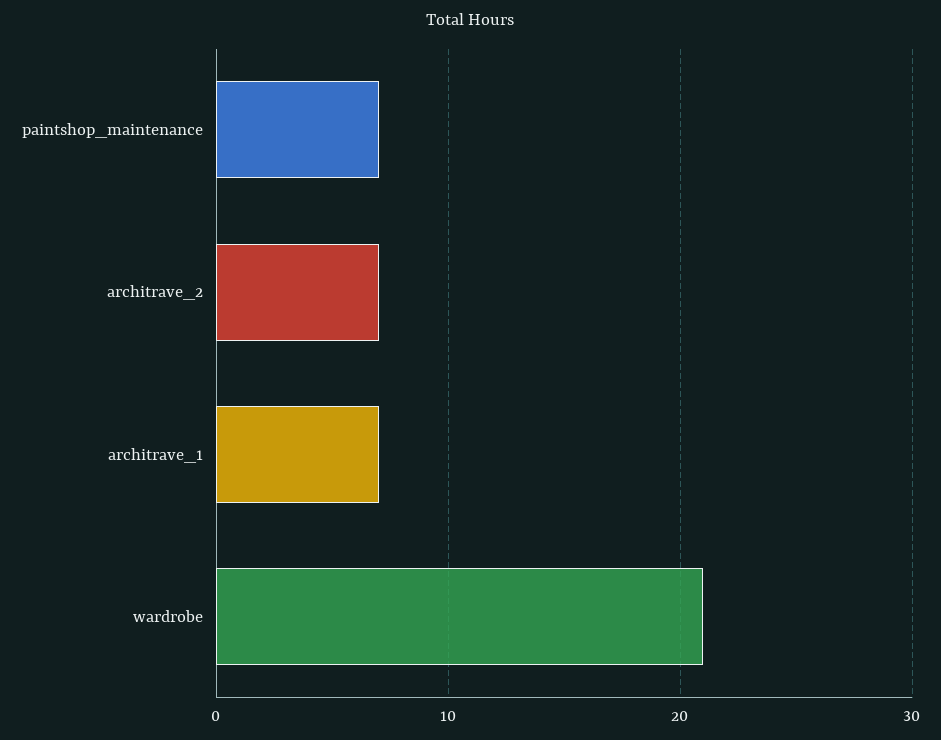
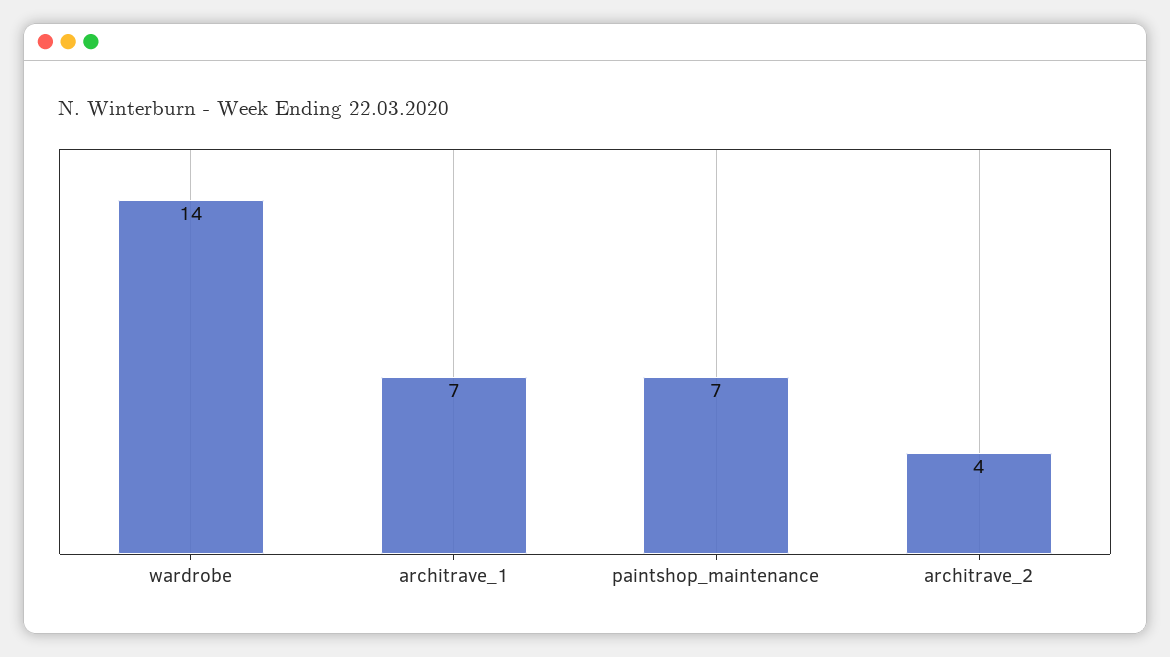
  {
    "paintshop_maintenance": 7,
-   "architrave_2": 7,
+   "architrave_2": 4,
    "architrave_1": 7,
-   "wardrobe": 21
+   "wardrobe": 14
  }

